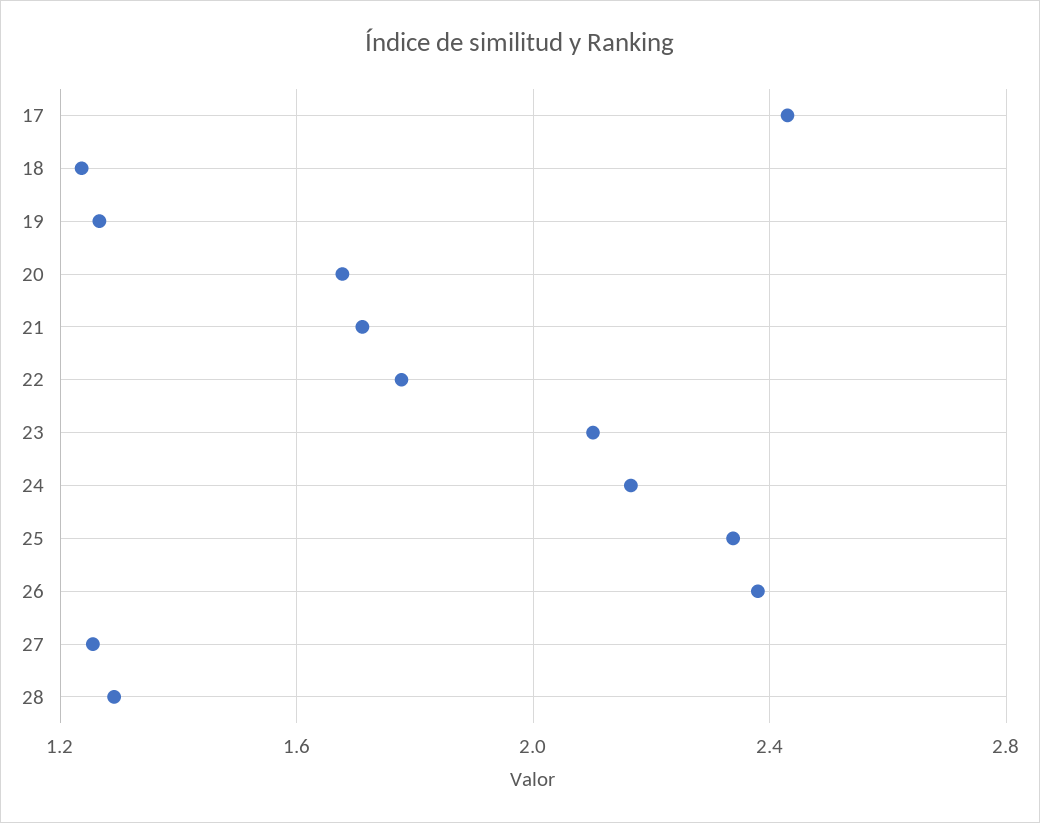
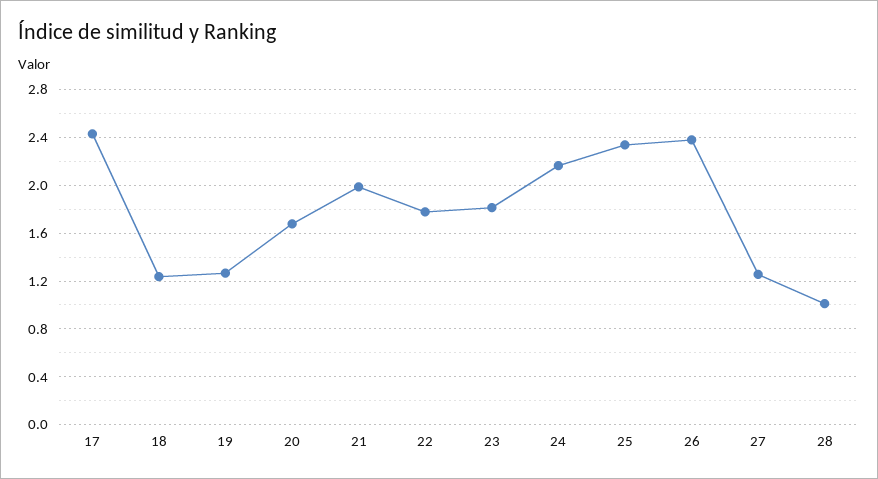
  {
    "17": 2.45,
    "18": 1.25,
    "19": 1.25,
    "20": 1.7,
-   "21": 1.7,
+   "21": 2,
    "22": 1.8,
-   "23": 2.1,
+   "23": 1.8,
    "24": 2.15,
    "25": 2.35,
    "26": 2.4,
    "27": 1.25,
-   "28": 1.3
+   "28": 1
  }

